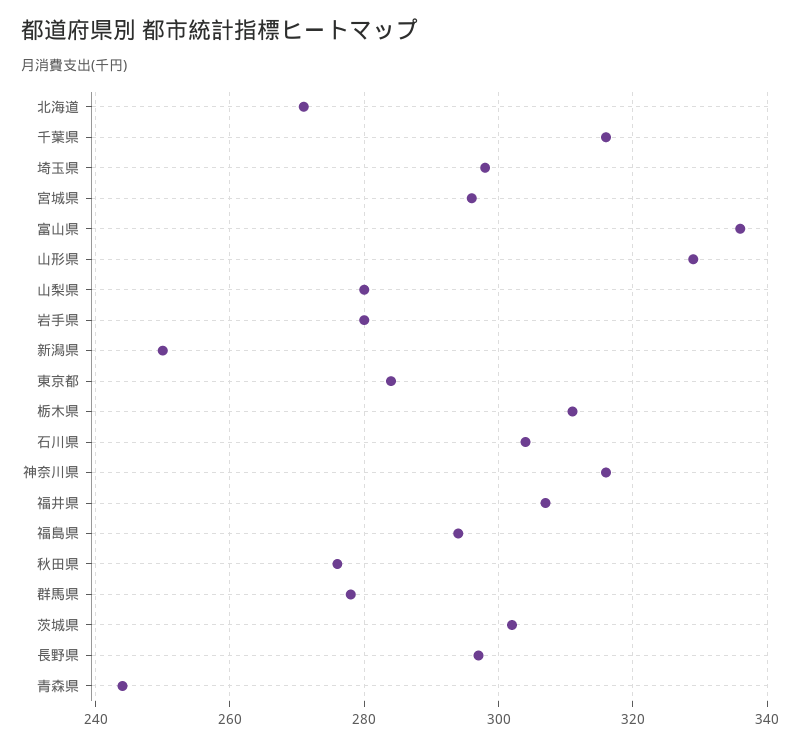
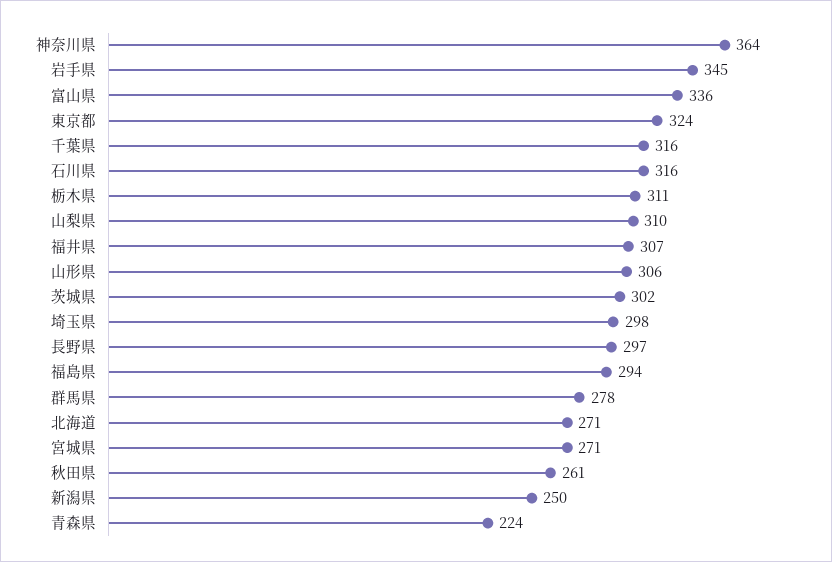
  {
    "北海道": 271,
    "千葉県": 316,
    "埼玉県": 298,
-   "宮城県": 295,
+   "宮城県": 271,
    "富山県": 336,
-   "山形県": 330,
+   "山形県": 306,
-   "山梨県": 280,
+   "山梨県": 310,
-   "岩手県": 280,
+   "岩手県": 345,
    "新潟県": 250,
-   "東京都": 285,
+   "東京都": 324,
    "栃木県": 311,
-   "石川県": 305,
+   "石川県": 316,
-   "神奈川県": 315,
+   "神奈川県": 364,
    "福井県": 307,
    "福島県": 294,
-   "秋田県": 275,
+   "秋田県": 261,
    "群馬県": 278,
    "茨城県": 302,
    "長野県": 297,
-   "青森県": 245
+   "青森県": 224
  }

